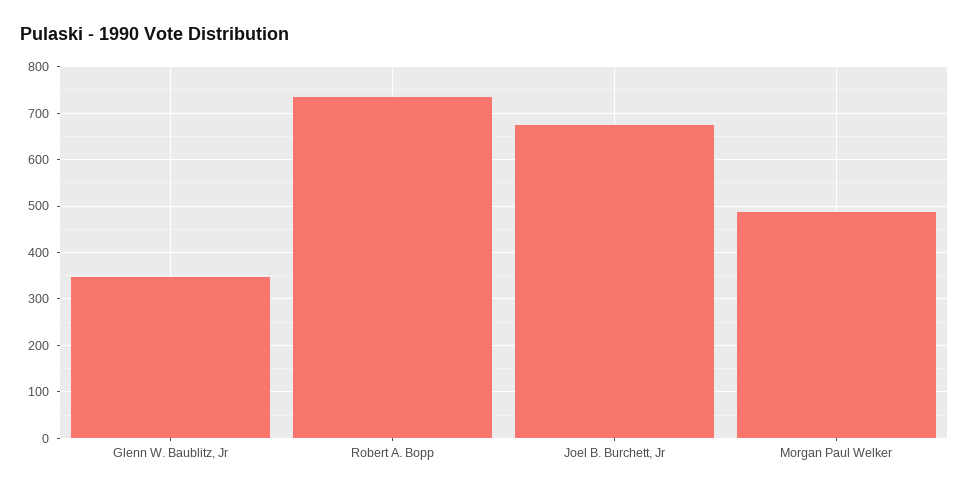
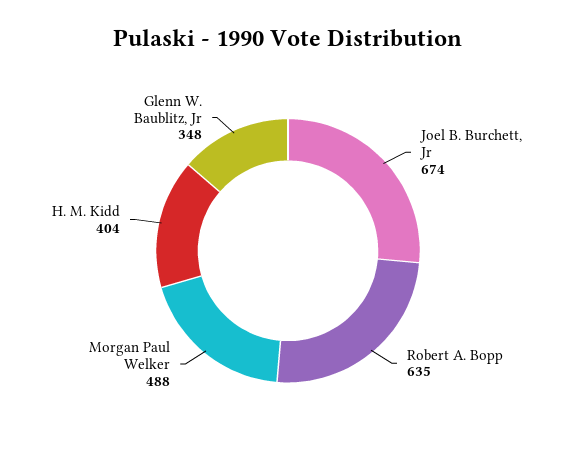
  {
    "Glenn W. Baublitz, Jr": 348,
-   "Robert A. Bopp": 740,
+   "Robert A. Bopp": 635,
    "Joel B. Burchett, Jr": 674,
-   "Morgan Paul Welker": 488
+   "Morgan Paul Welker": 488,
+   "H. M. Kidd": 404
  }

